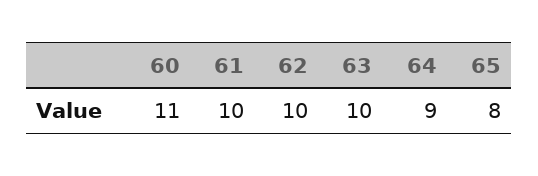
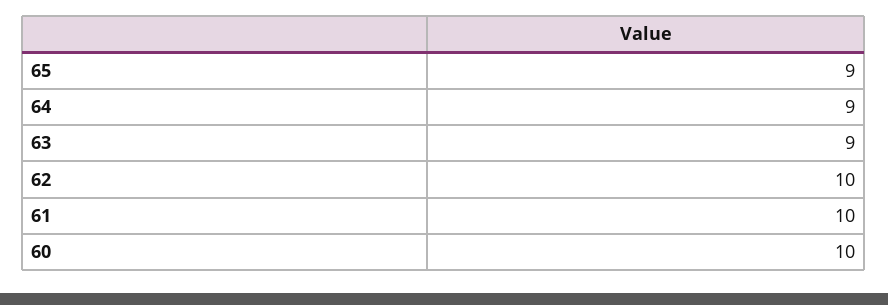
  {
-   "60": 11,
+   "60": 10,
    "61": 10,
    "62": 10,
-   "63": 10,
+   "63": 9,
    "64": 9,
-   "65": 8
+   "65": 9
  }

